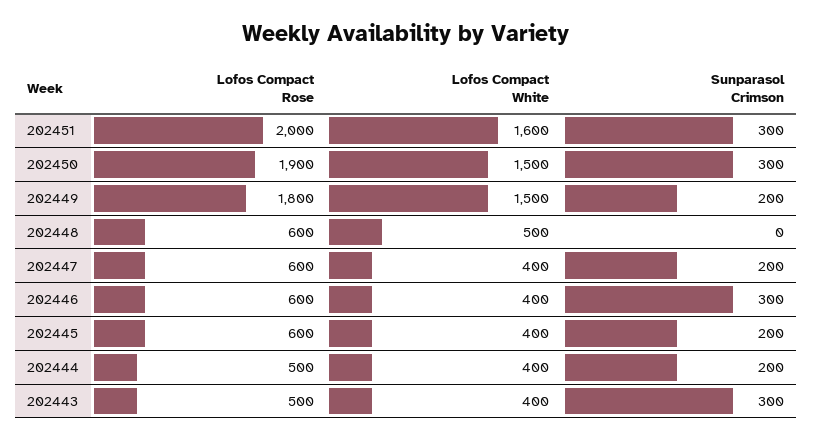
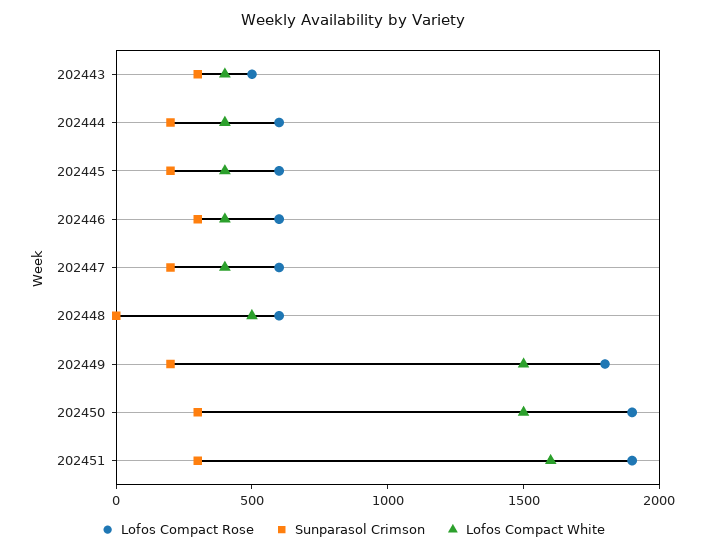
  {
    "Lofos Compact Rose": {
-     "202451": 2000,
+     "202451": 1900,
      "202450": 1900,
      "202449": 1800,
      "202448": 600,
      "202447": 600,
      "202446": 600,
      "202445": 600,
-     "202444": 500,
+     "202444": 600,
      "202443": 500
    },
    "Lofos Compact White": {
      "202451": 1600,
      "202450": 1500,
      "202449": 1500,
      "202448": 500,
      "202447": 400,
      "202446": 400,
      "202445": 400,
      "202444": 400,
      "202443": 400
    },
    "Sunparasol Crimson": {
      "202451": 300,
      "202450": 300,
      "202449": 200,
      "202448": 0,
      "202447": 200,
      "202446": 300,
      "202445": 200,
      "202444": 200,
      "202443": 300
    }
  }

